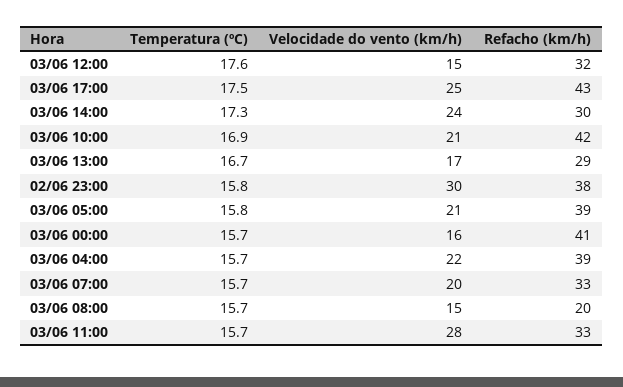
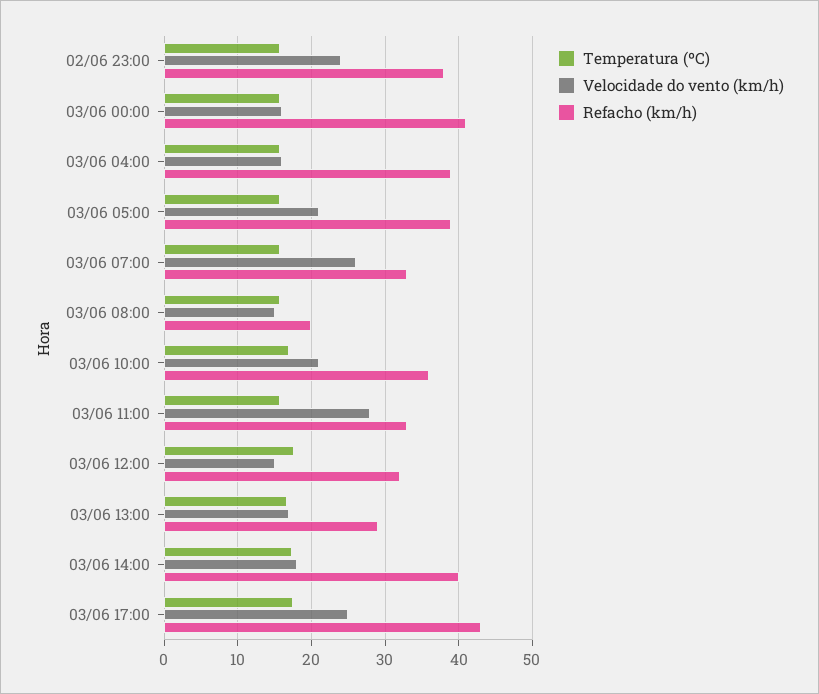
  {
    "Temperatura (ºC)": {
      "03/06 12:00": 17.6,
      "03/06 17:00": 17.5,
      "03/06 14:00": 17.3,
      "03/06 10:00": 16.9,
      "03/06 13:00": 16.7,
      "02/06 23:00": 15.8,
      "03/06 05:00": 15.8,
      "03/06 00:00": 15.7,
      "03/06 04:00": 15.7,
      "03/06 07:00": 15.7,
      "03/06 08:00": 15.7,
      "03/06 11:00": 15.7
    },
    "Velocidade do vento (km/h)": {
      "03/06 12:00": 15,
      "03/06 17:00": 25,
-     "03/06 14:00": 24,
+     "03/06 14:00": 18,
      "03/06 10:00": 21,
      "03/06 13:00": 17,
-     "02/06 23:00": 30,
+     "02/06 23:00": 24,
      "03/06 05:00": 21,
      "03/06 00:00": 16,
-     "03/06 04:00": 22,
+     "03/06 04:00": 16,
-     "03/06 07:00": 20,
+     "03/06 07:00": 26,
      "03/06 08:00": 15,
      "03/06 11:00": 28
    },
    "Refacho (km/h)": {
      "03/06 12:00": 32,
      "03/06 17:00": 43,
-     "03/06 14:00": 30,
+     "03/06 14:00": 40,
-     "03/06 10:00": 42,
+     "03/06 10:00": 36,
      "03/06 13:00": 29,
      "02/06 23:00": 38,
      "03/06 05:00": 39,
      "03/06 00:00": 41,
      "03/06 04:00": 39,
      "03/06 07:00": 33,
      "03/06 08:00": 20,
      "03/06 11:00": 33
    }
  }

